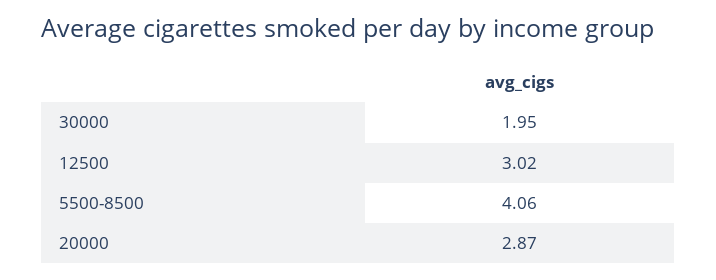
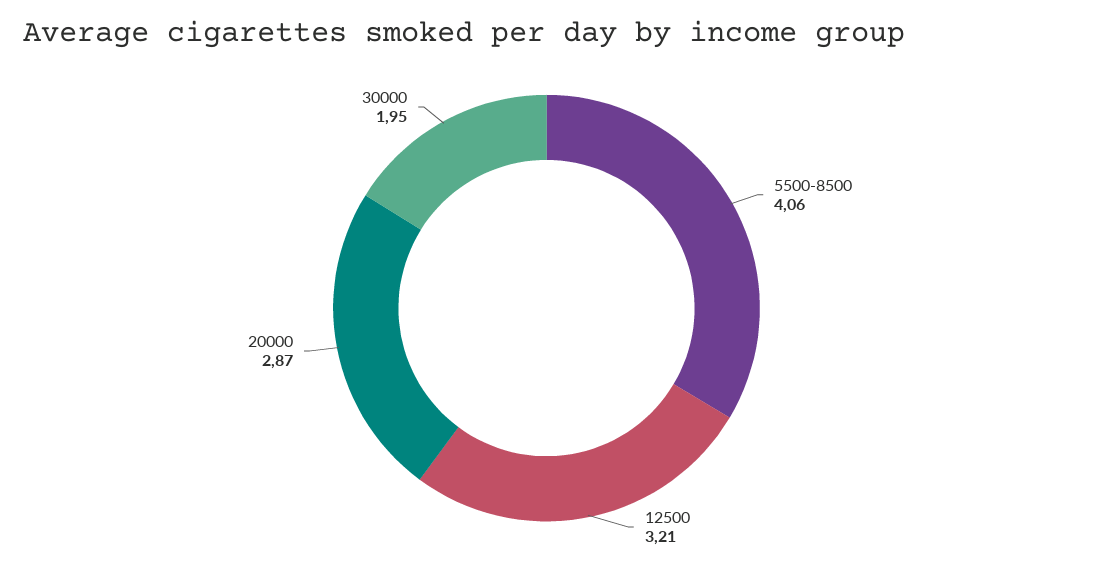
  {
    "30000": 1.95,
-   "12500": 3.02,
+   "12500": 3.21,
    "5500-8500": 4.06,
    "20000": 2.87
  }

